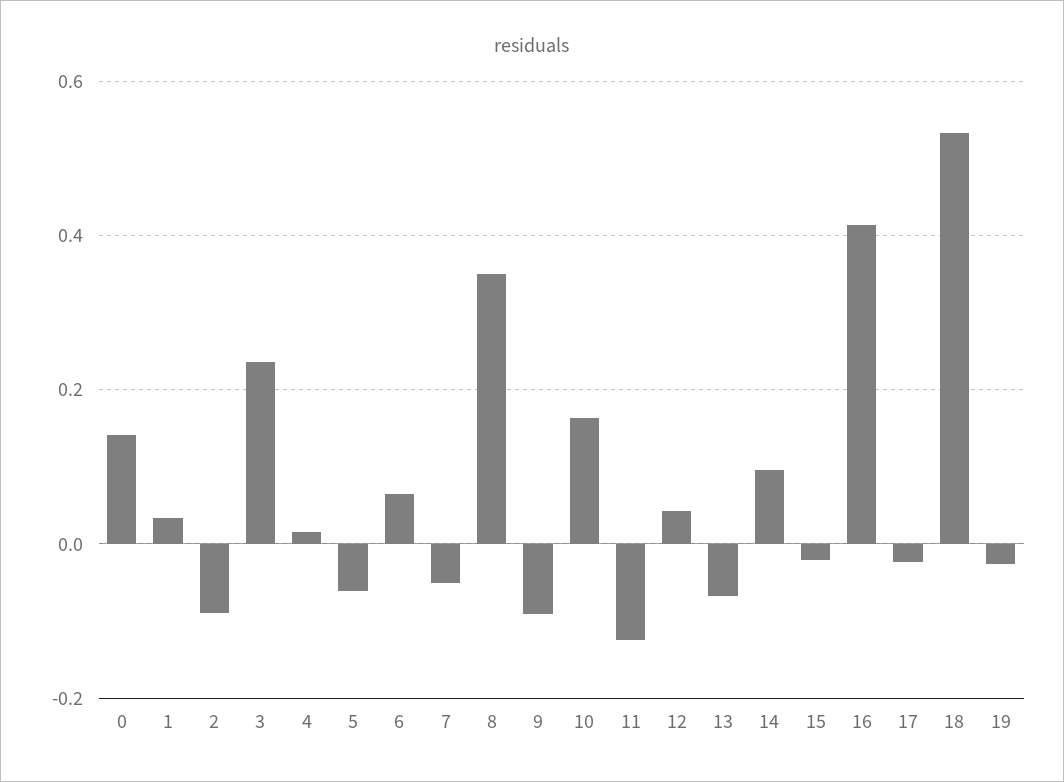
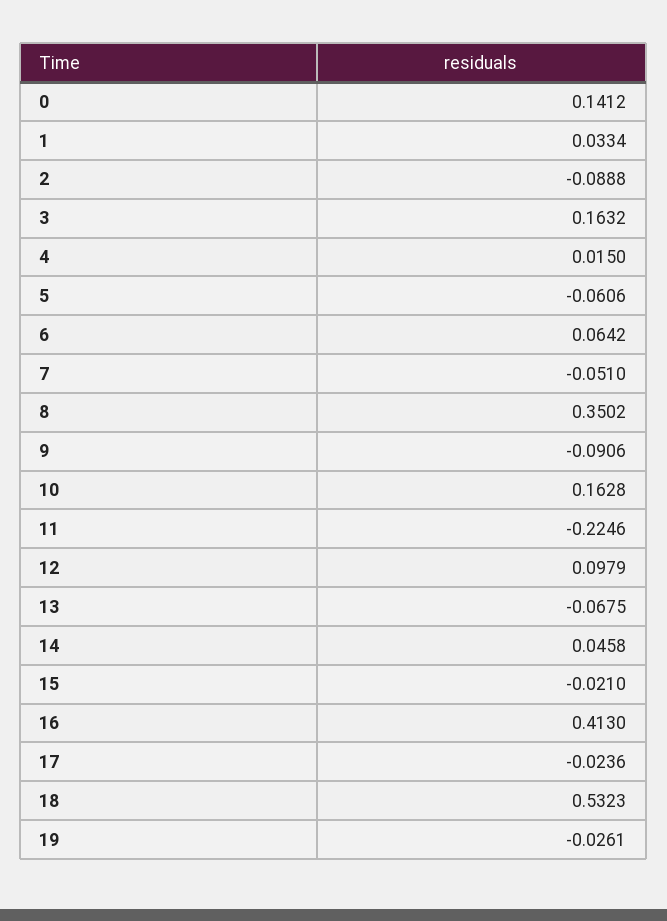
  {
    "0": 0.1412,
    "1": 0.0334,
    "2": -0.0888,
-   "3": 0.24,
+   "3": 0.1632,
    "4": 0.015,
    "5": -0.0606,
    "6": 0.0642,
    "7": -0.051,
    "8": 0.3502,
    "9": -0.0906,
    "10": 0.1628,
-   "11": -0.12,
+   "11": -0.2246,
-   "12": 0.04,
+   "12": 0.0979,
    "13": -0.0675,
-   "14": 0.1,
+   "14": 0.0458,
    "15": -0.021,
    "16": 0.413,
    "17": -0.0236,
    "18": 0.5323,
    "19": -0.0261
  }

